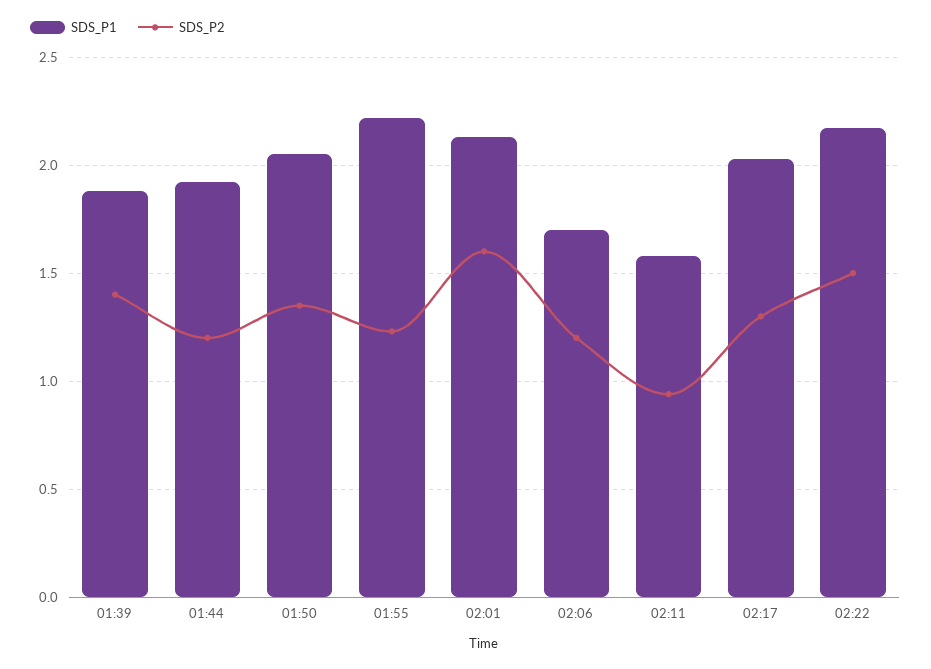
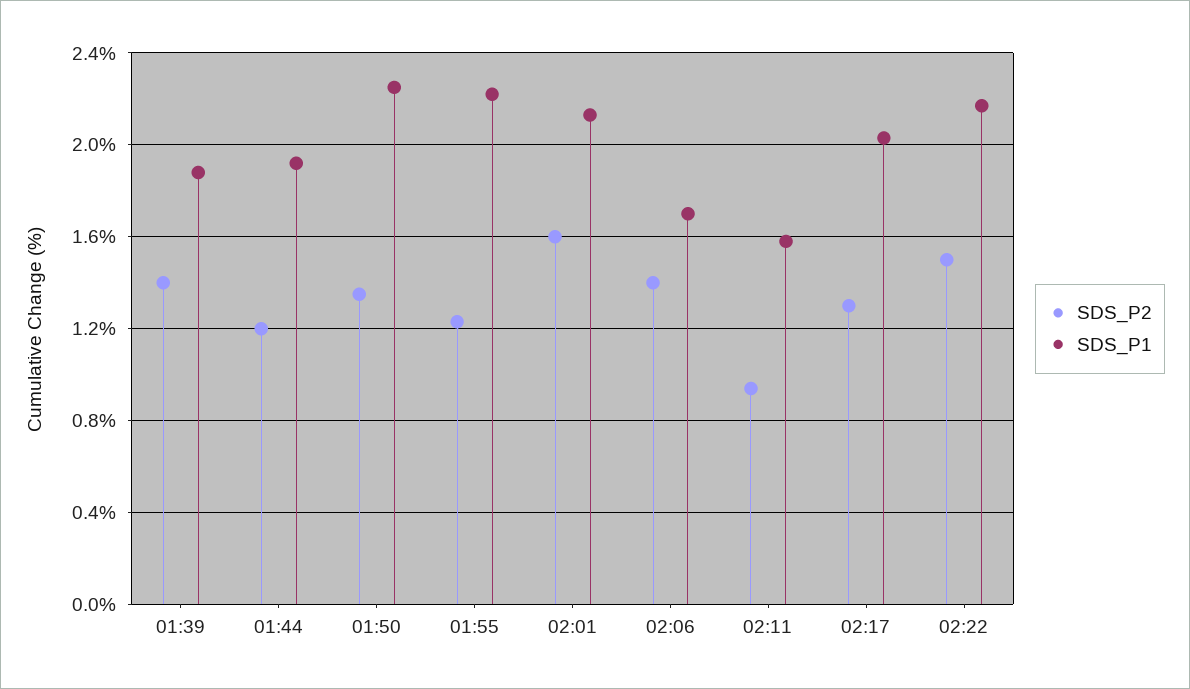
  {
    "SDS_P1": {
      "01:39": 1.9,
      "01:44": 1.9,
-     "01:50": 2.05,
+     "01:50": 2.25,
      "01:55": 2.2,
      "02:01": 2.15,
      "02:06": 1.7,
      "02:11": 1.6,
      "02:17": 2.05,
      "02:22": 2.15
    },
    "SDS_P2": {
      "01:39": 1.4,
      "01:44": 1.2,
      "01:50": 1.35,
      "01:55": 1.25,
      "02:01": 1.6,
-     "02:06": 1.2,
+     "02:06": 1.4,
      "02:11": 0.95,
      "02:17": 1.3,
      "02:22": 1.5
    }
  }

